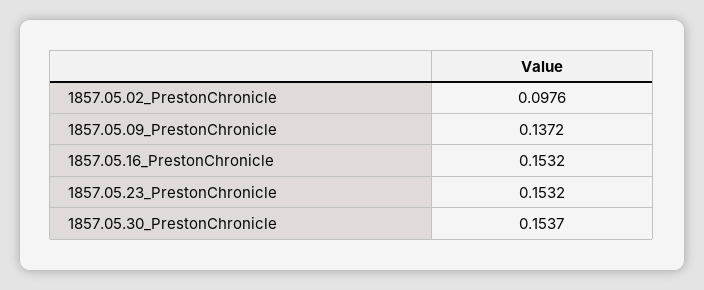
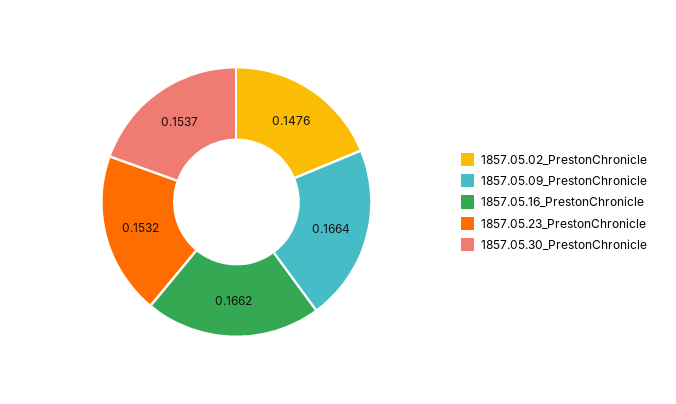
  {
-   "1857.05.02_PrestonChronicle": 0.0976,
+   "1857.05.02_PrestonChronicle": 0.1476,
-   "1857.05.09_PrestonChronicle": 0.1372,
+   "1857.05.09_PrestonChronicle": 0.1664,
-   "1857.05.16_PrestonChronicle": 0.1532,
+   "1857.05.16_PrestonChronicle": 0.1662,
    "1857.05.23_PrestonChronicle": 0.1532,
    "1857.05.30_PrestonChronicle": 0.1537
  }

